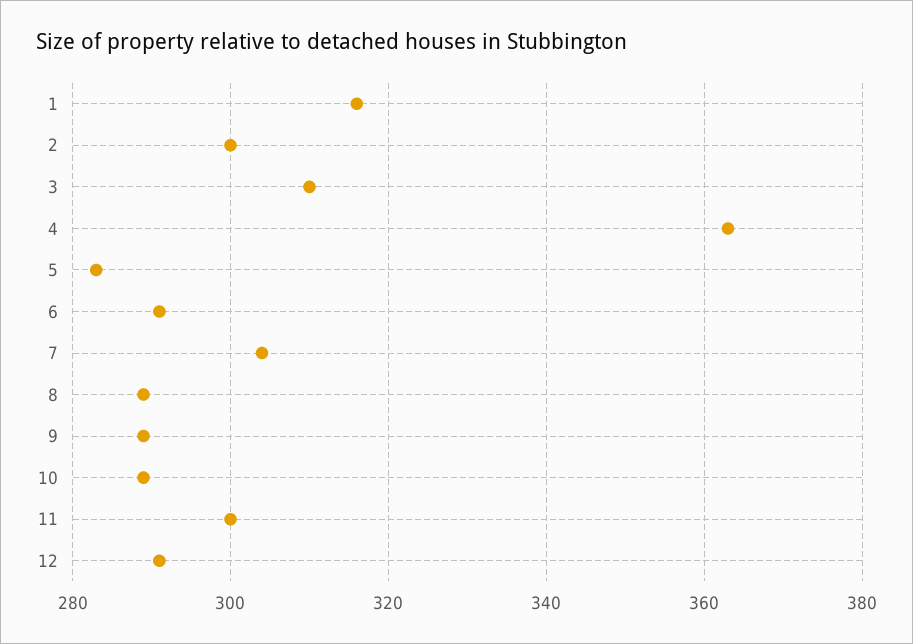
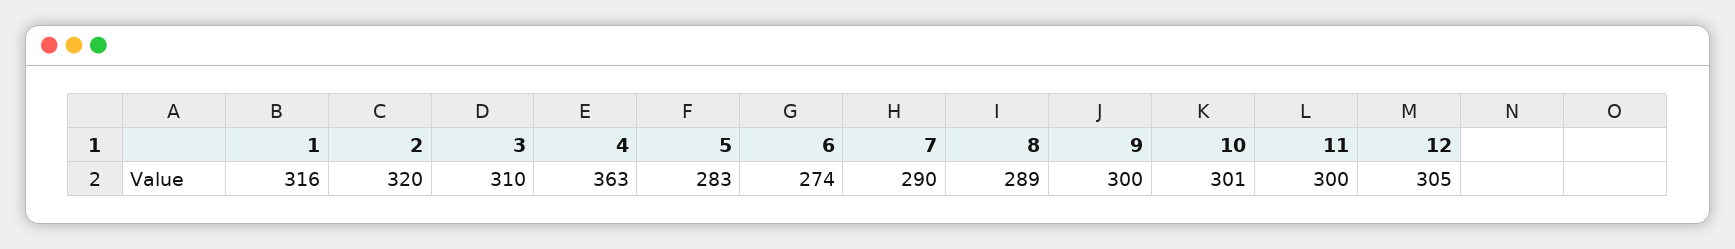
  {
    "1": 316,
-   "2": 300,
+   "2": 320,
    "3": 310,
    "4": 363,
    "5": 283,
-   "6": 290,
+   "6": 274,
-   "7": 305,
+   "7": 290,
    "8": 289,
-   "9": 290,
+   "9": 300,
-   "10": 290,
+   "10": 301,
    "11": 300,
-   "12": 290
+   "12": 305
  }

